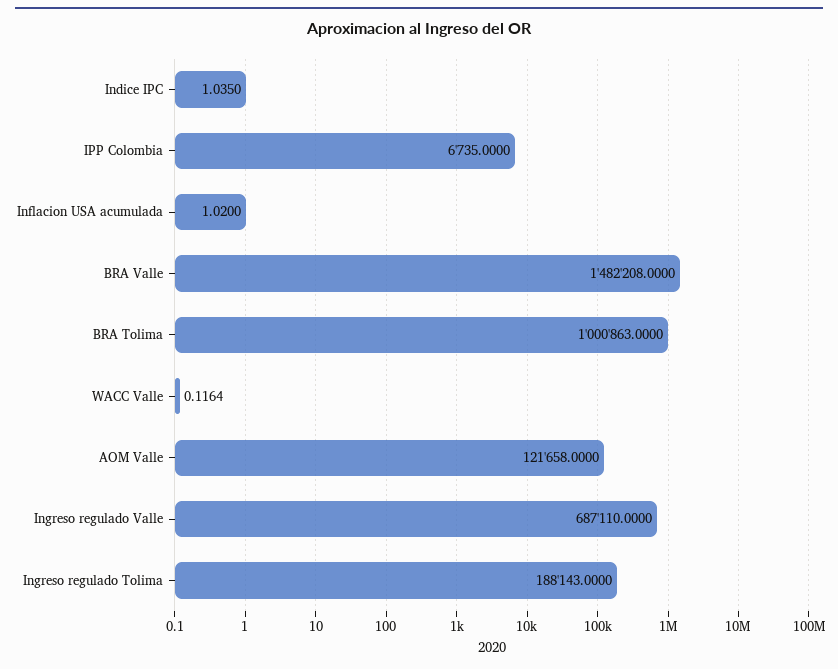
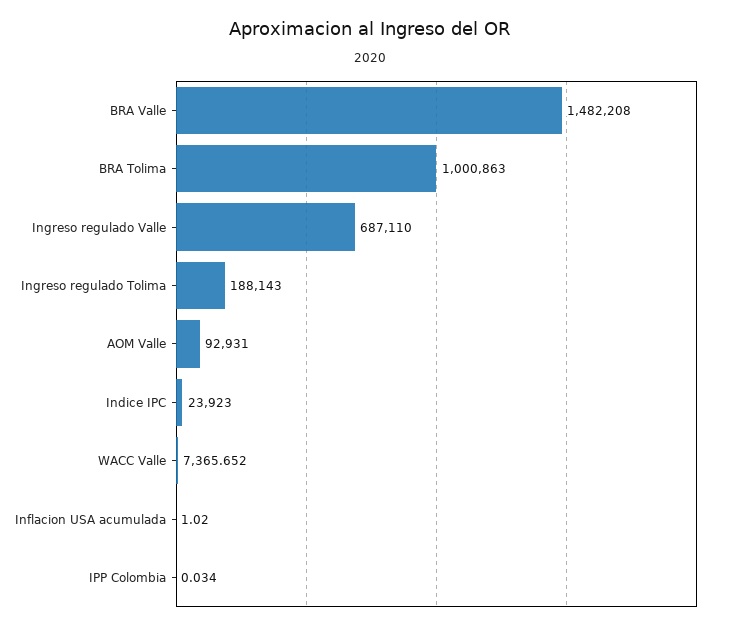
  {
-   "Indice IPC": 1.035,
+   "Indice IPC": 23923,
-   "IPP Colombia": 6735,
+   "IPP Colombia": 0.034,
    "Inflacion USA acumulada": 1.02,
    "BRA Valle": 1482208,
    "BRA Tolima": 1000863,
-   "WACC Valle": 0.1164,
+   "WACC Valle": 7365.652,
-   "AOM Valle": 121658,
+   "AOM Valle": 92931,
    "Ingreso regulado Valle": 687110,
    "Ingreso regulado Tolima": 188143
  }

